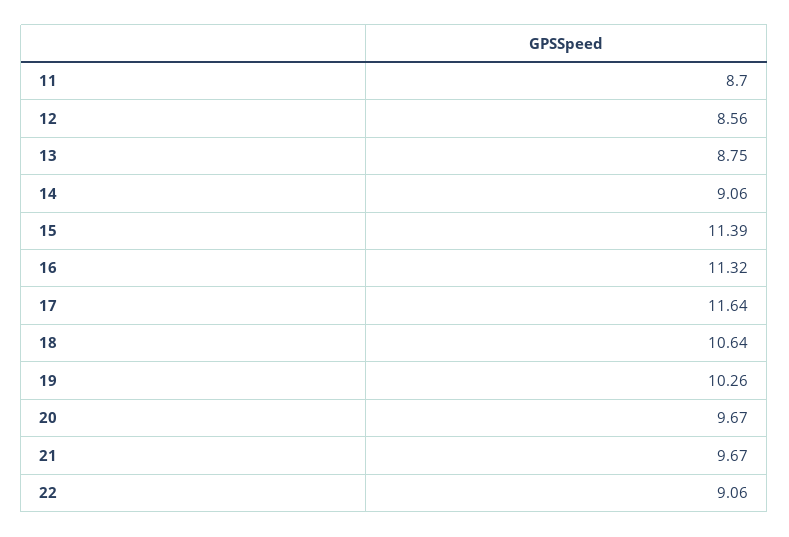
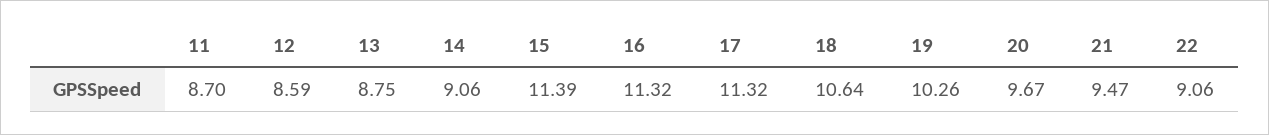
  {
    "11": 8.7,
-   "12": 8.56,
+   "12": 8.59,
    "13": 8.75,
    "14": 9.06,
    "15": 11.39,
    "16": 11.32,
-   "17": 11.64,
+   "17": 11.32,
    "18": 10.64,
    "19": 10.26,
    "20": 9.67,
-   "21": 9.67,
+   "21": 9.47,
    "22": 9.06
  }

